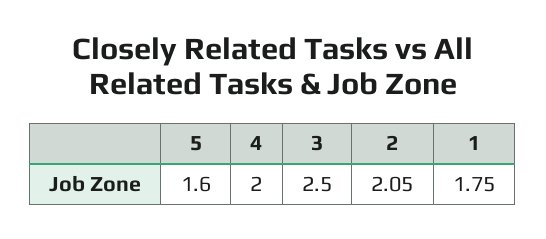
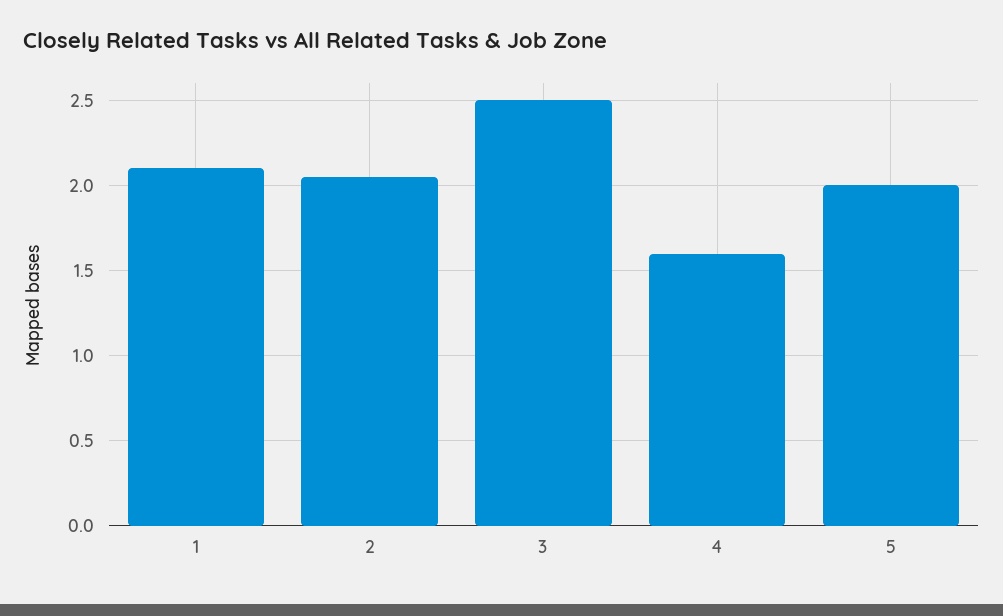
  {
-   "5": 1.6,
+   "5": 2,
-   "4": 2,
+   "4": 1.6,
    "3": 2.5,
    "2": 2.05,
-   "1": 1.75
+   "1": 2.1
  }

